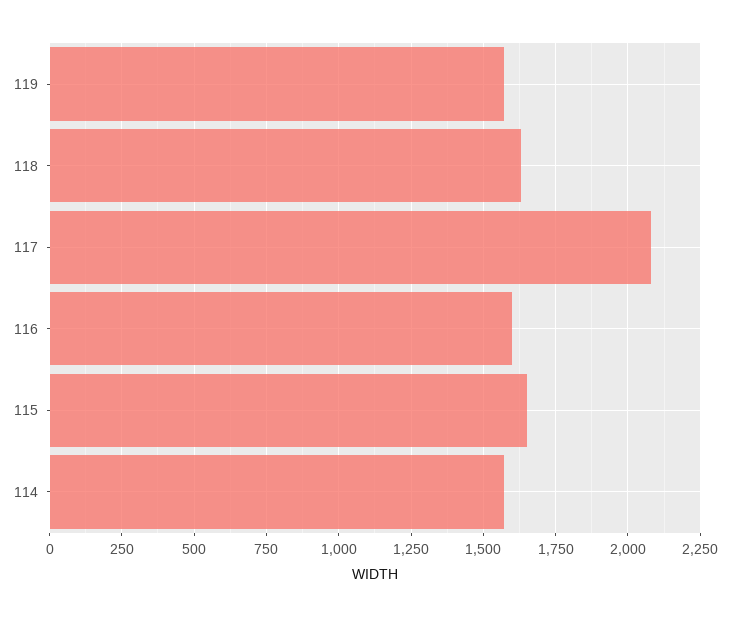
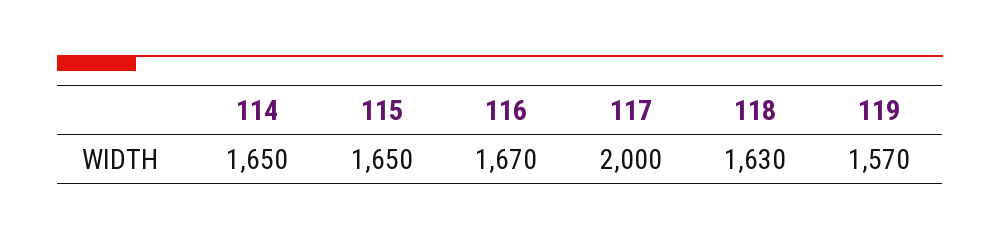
  {
    "119": 1570,
    "118": 1630,
-   "117": 2075,
+   "117": 2000,
-   "116": 1600,
+   "116": 1670,
    "115": 1650,
-   "114": 1575
+   "114": 1650
  }

